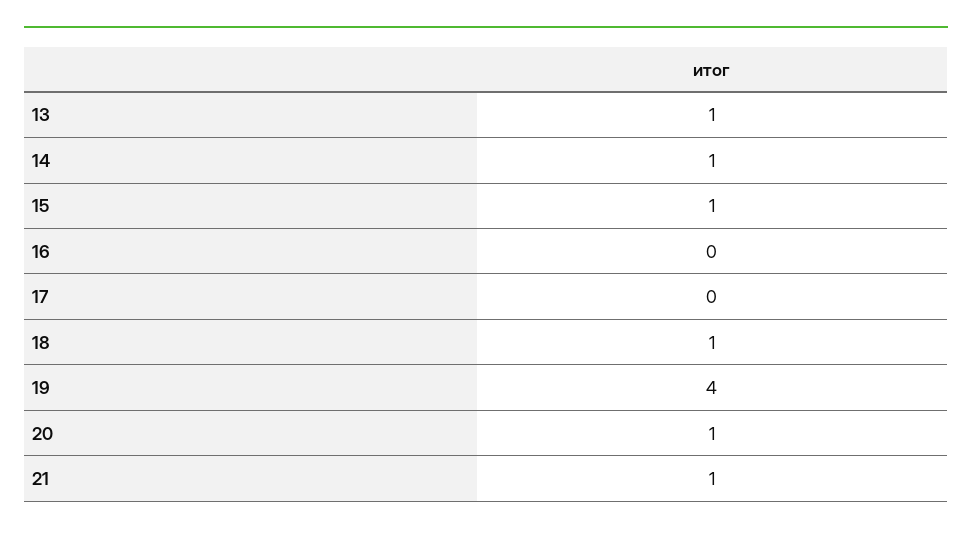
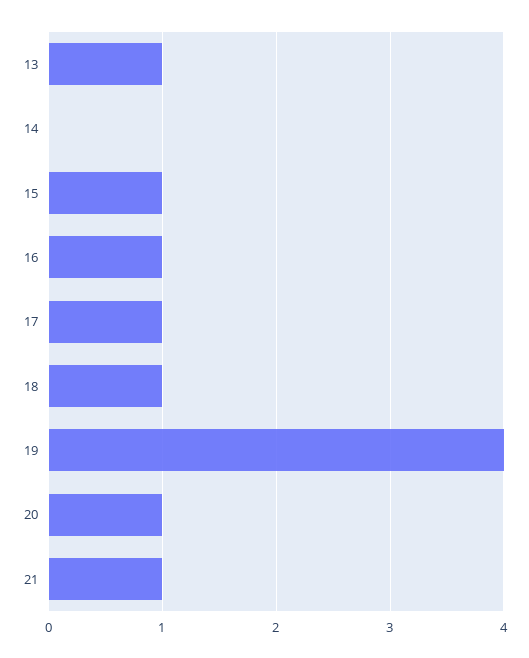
  {
    "13": 1,
-   "14": 1,
+   "14": 0,
    "15": 1,
-   "16": 0,
+   "16": 1,
-   "17": 0,
+   "17": 1,
    "18": 1,
    "19": 4,
    "20": 1,
    "21": 1
  }

